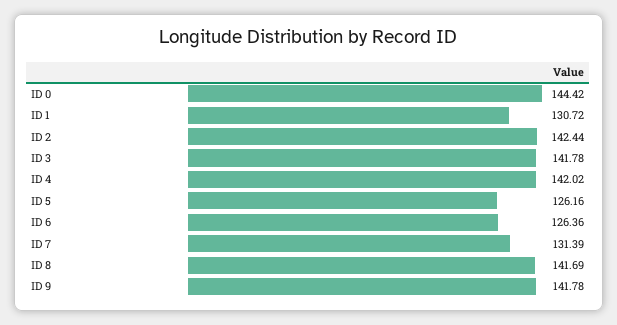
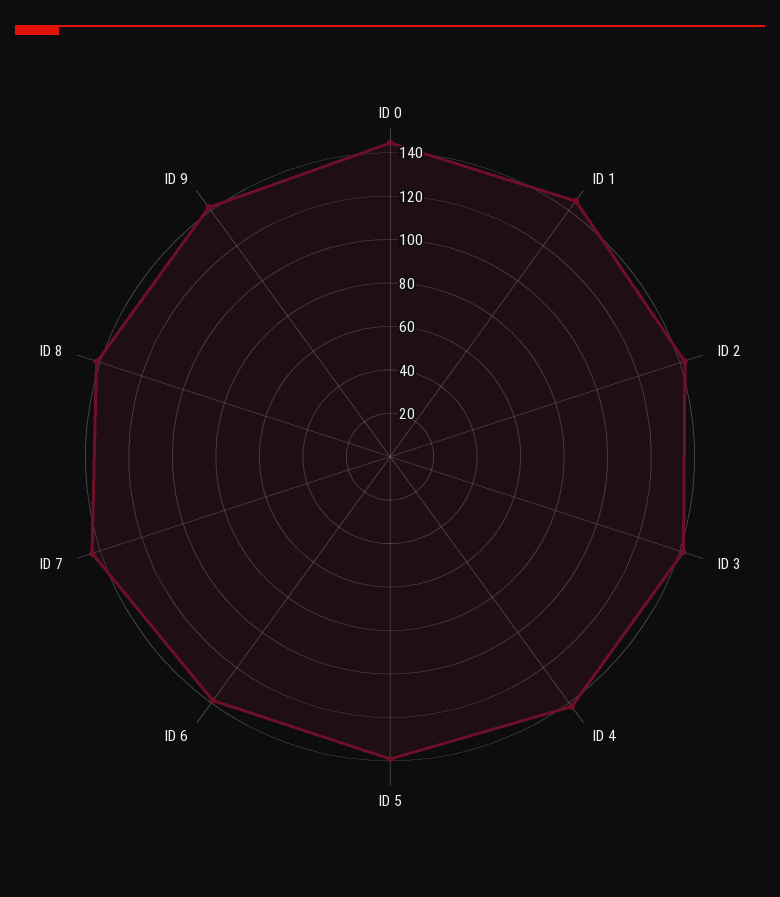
  {
    "ID 0": 144.42,
-   "ID 1": 130.72,
+   "ID 1": 145,
    "ID 2": 142.44,
    "ID 3": 141.78,
    "ID 4": 142.02,
-   "ID 5": 126.16,
+   "ID 5": 140,
-   "ID 6": 126.36,
+   "ID 6": 140,
-   "ID 7": 131.39,
+   "ID 7": 145,
    "ID 8": 141.69,
    "ID 9": 141.78
  }

